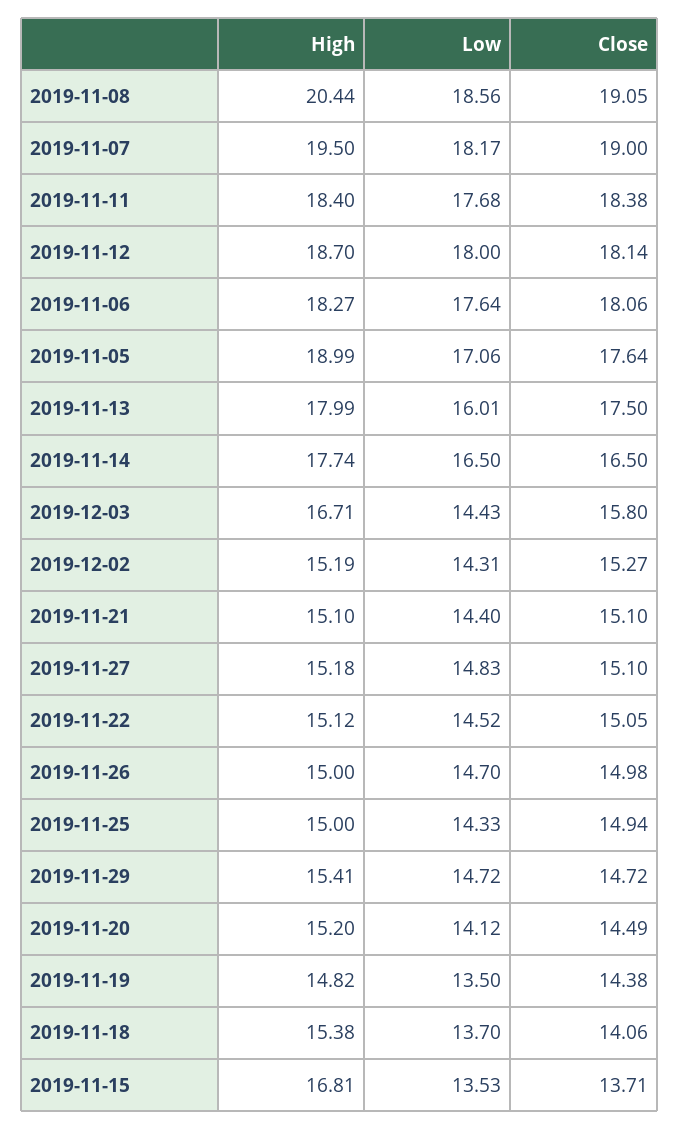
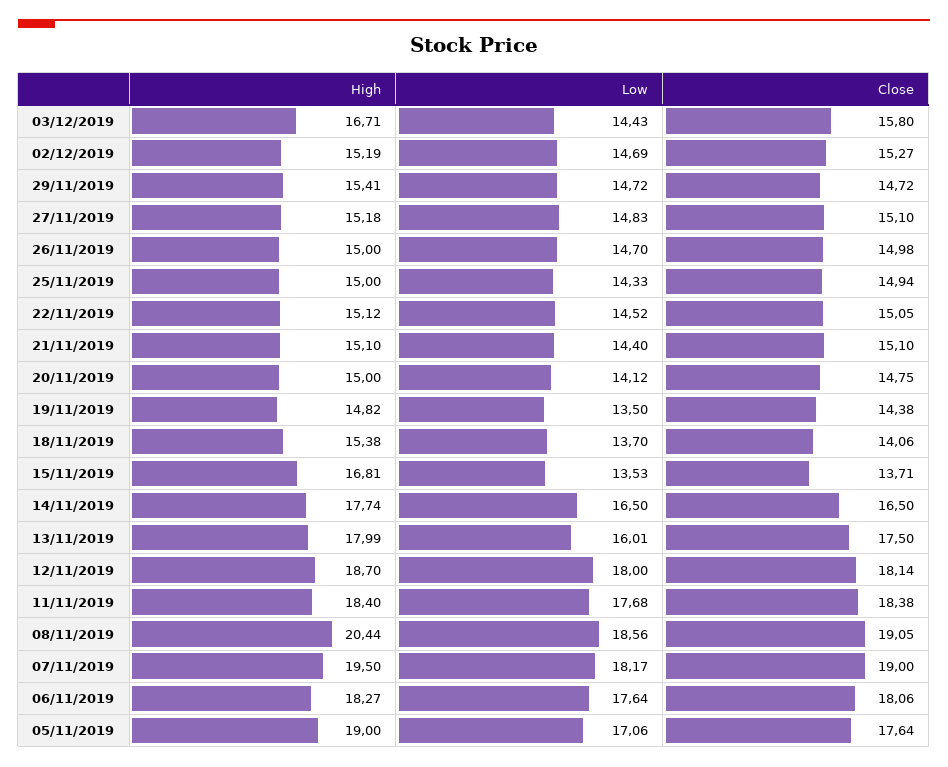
  {
    "High": {
      "2019-11-08": 20.44,
      "2019-11-07": 19.5,
      "2019-11-11": 18.4,
      "2019-11-12": 18.7,
      "2019-11-06": 18.27,
-     "2019-11-05": 18.99,
+     "2019-11-05": 19,
      "2019-11-13": 17.99,
      "2019-11-14": 17.74,
      "2019-12-03": 16.71,
      "2019-12-02": 15.19,
      "2019-11-21": 15.1,
      "2019-11-27": 15.18,
      "2019-11-22": 15.12,
      "2019-11-26": 15,
      "2019-11-25": 15,
      "2019-11-29": 15.41,
-     "2019-11-20": 15.2,
+     "2019-11-20": 15,
      "2019-11-19": 14.82,
      "2019-11-18": 15.38,
      "2019-11-15": 16.81
    },
    "Low": {
      "2019-11-08": 18.56,
      "2019-11-07": 18.17,
      "2019-11-11": 17.68,
      "2019-11-12": 18,
      "2019-11-06": 17.64,
      "2019-11-05": 17.06,
      "2019-11-13": 16.01,
      "2019-11-14": 16.5,
      "2019-12-03": 14.43,
-     "2019-12-02": 14.31,
+     "2019-12-02": 14.69,
      "2019-11-21": 14.4,
      "2019-11-27": 14.83,
      "2019-11-22": 14.52,
      "2019-11-26": 14.7,
      "2019-11-25": 14.33,
      "2019-11-29": 14.72,
      "2019-11-20": 14.12,
      "2019-11-19": 13.5,
      "2019-11-18": 13.7,
      "2019-11-15": 13.53
    },
    "Close": {
      "2019-11-08": 19.05,
      "2019-11-07": 19,
      "2019-11-11": 18.38,
      "2019-11-12": 18.14,
      "2019-11-06": 18.06,
      "2019-11-05": 17.64,
      "2019-11-13": 17.5,
      "2019-11-14": 16.5,
      "2019-12-03": 15.8,
      "2019-12-02": 15.27,
      "2019-11-21": 15.1,
      "2019-11-27": 15.1,
      "2019-11-22": 15.05,
      "2019-11-26": 14.98,
      "2019-11-25": 14.94,
      "2019-11-29": 14.72,
-     "2019-11-20": 14.49,
+     "2019-11-20": 14.75,
      "2019-11-19": 14.38,
      "2019-11-18": 14.06,
      "2019-11-15": 13.71
    }
  }

